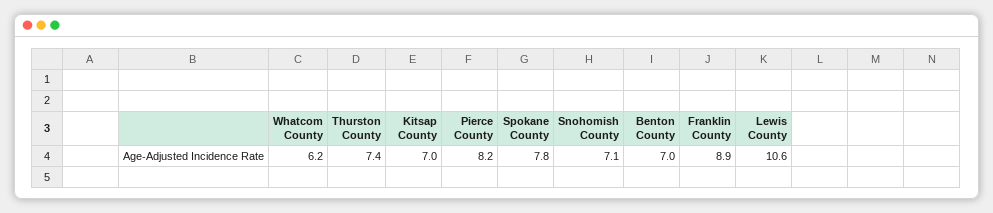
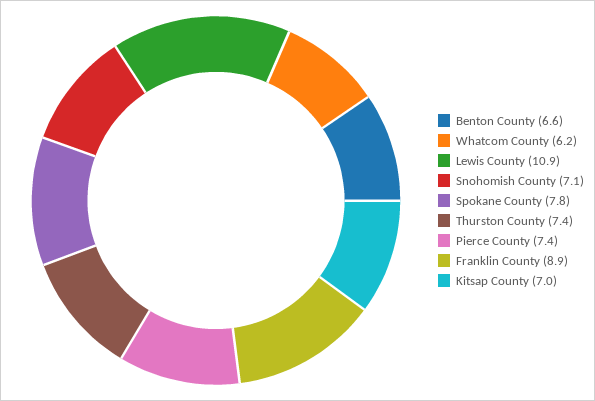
  {
    "Whatcom County": 6.2,
    "Thurston County": 7.4,
    "Kitsap County": 7,
-   "Pierce County": 8.2,
+   "Pierce County": 7.4,
    "Spokane County": 7.8,
    "Snohomish County": 7.1,
-   "Benton County": 7,
+   "Benton County": 6.6,
    "Franklin County": 8.9,
-   "Lewis County": 10.6
+   "Lewis County": 10.9
  }

